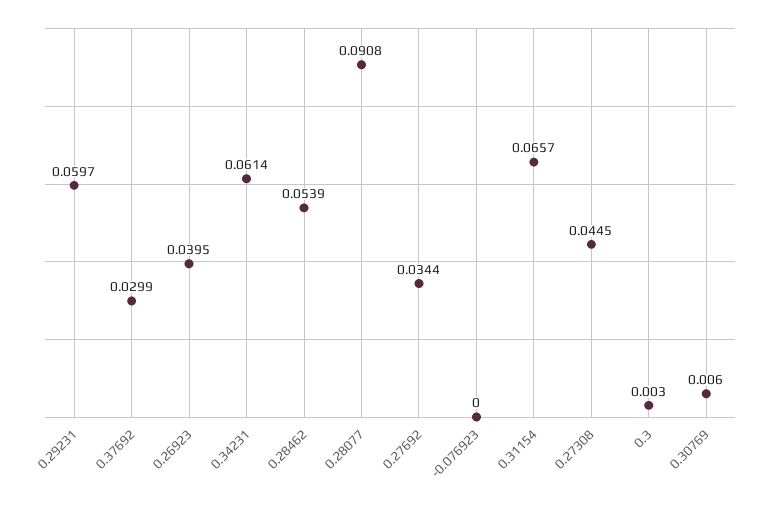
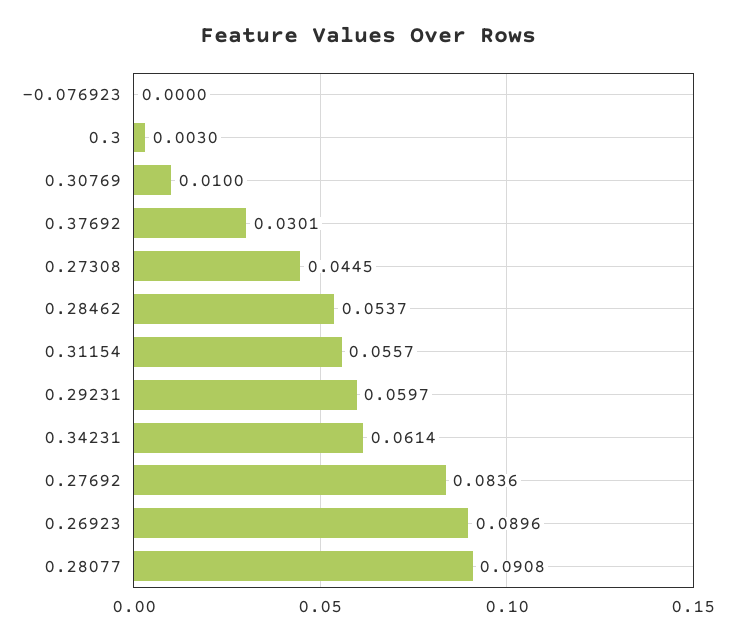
  {
    "0.29231": 0.0597,
-   "0.37692": 0.0299,
+   "0.37692": 0.0301,
-   "0.26923": 0.0395,
+   "0.26923": 0.0896,
    "0.34231": 0.0614,
-   "0.28462": 0.0539,
+   "0.28462": 0.0537,
    "0.28077": 0.0908,
-   "0.27692": 0.0344,
+   "0.27692": 0.0836,
    "-0.076923": 0,
-   "0.31154": 0.0657,
+   "0.31154": 0.0557,
    "0.27308": 0.0445,
    "0.3": 0.003,
-   "0.30769": 0.006
+   "0.30769": 0.01
  }

